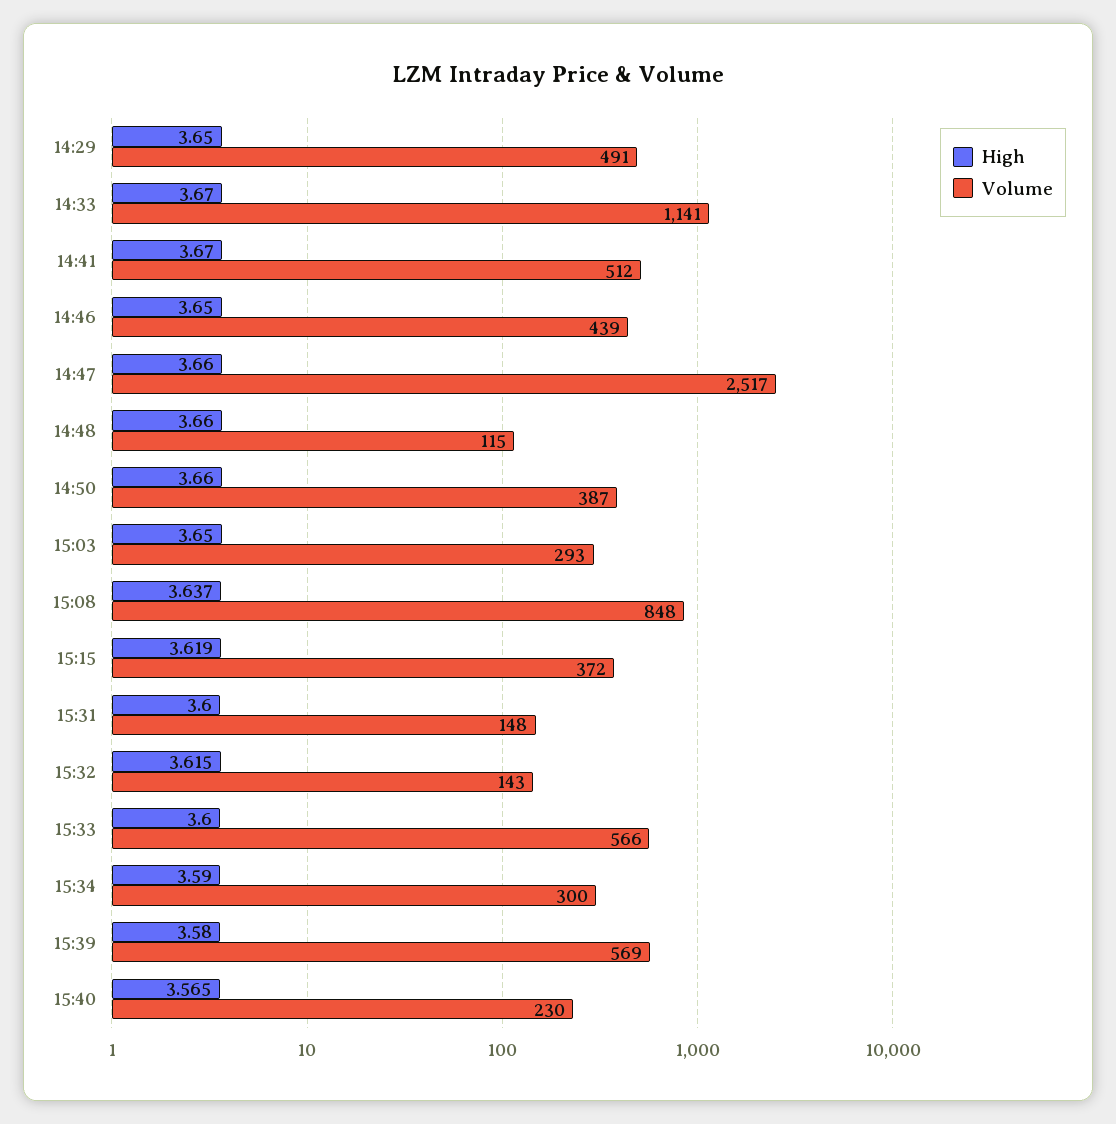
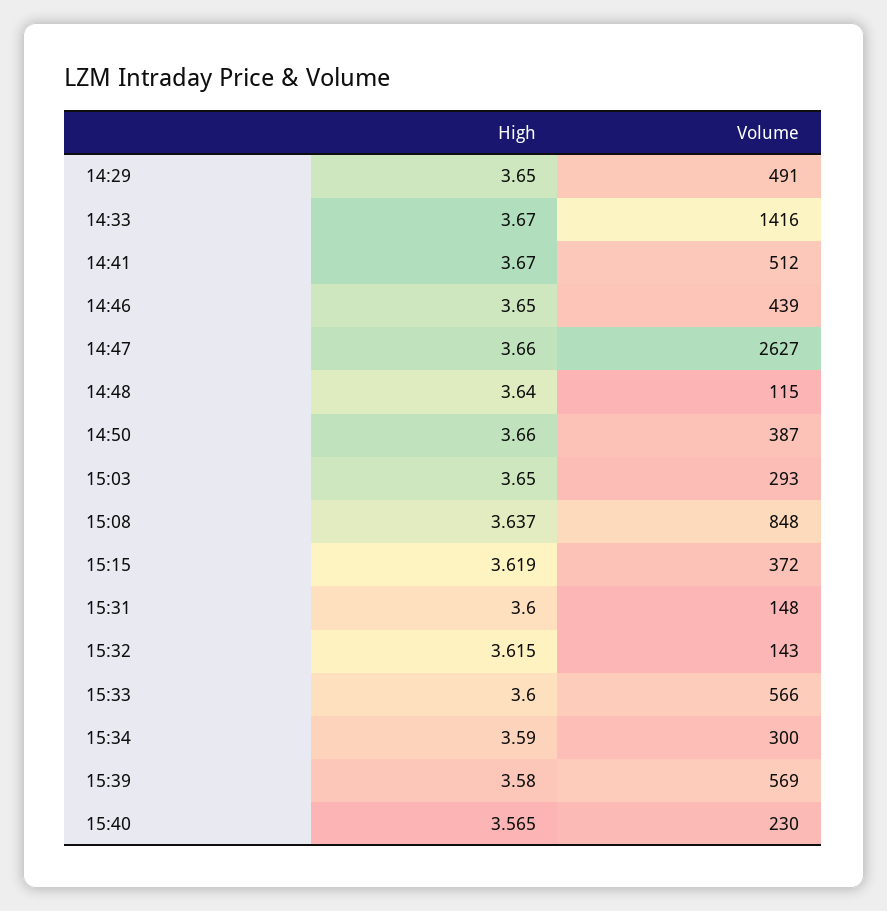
  {
    "High": {
      "14:29": 3.65,
      "14:33": 3.67,
      "14:41": 3.67,
      "14:46": 3.65,
      "14:47": 3.66,
-     "14:48": 3.66,
+     "14:48": 3.64,
      "14:50": 3.66,
      "15:03": 3.65,
      "15:08": 3.637,
      "15:15": 3.619,
      "15:31": 3.6,
      "15:32": 3.615,
      "15:33": 3.6,
      "15:34": 3.59,
      "15:39": 3.58,
      "15:40": 3.565
    },
    "Volume": {
      "14:29": 491,
-     "14:33": 1141,
+     "14:33": 1416,
      "14:41": 512,
      "14:46": 439,
-     "14:47": 2517,
+     "14:47": 2627,
      "14:48": 115,
      "14:50": 387,
      "15:03": 293,
      "15:08": 848,
      "15:15": 372,
      "15:31": 148,
      "15:32": 143,
      "15:33": 566,
      "15:34": 300,
      "15:39": 569,
      "15:40": 230
    }
  }

